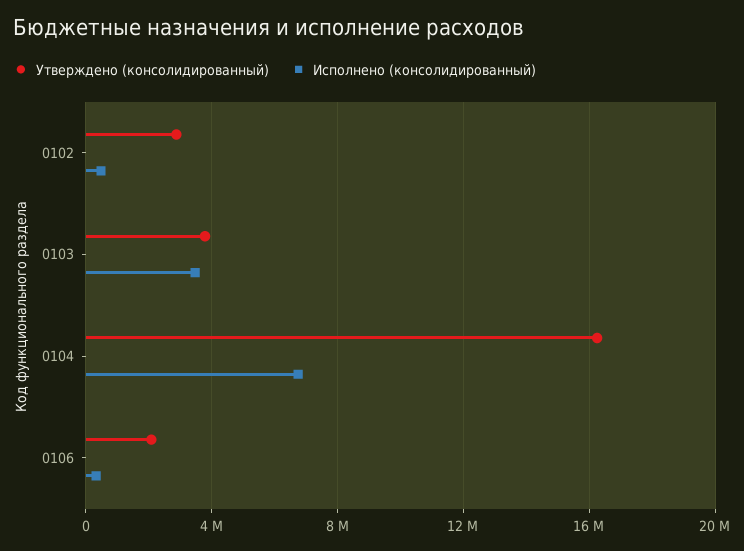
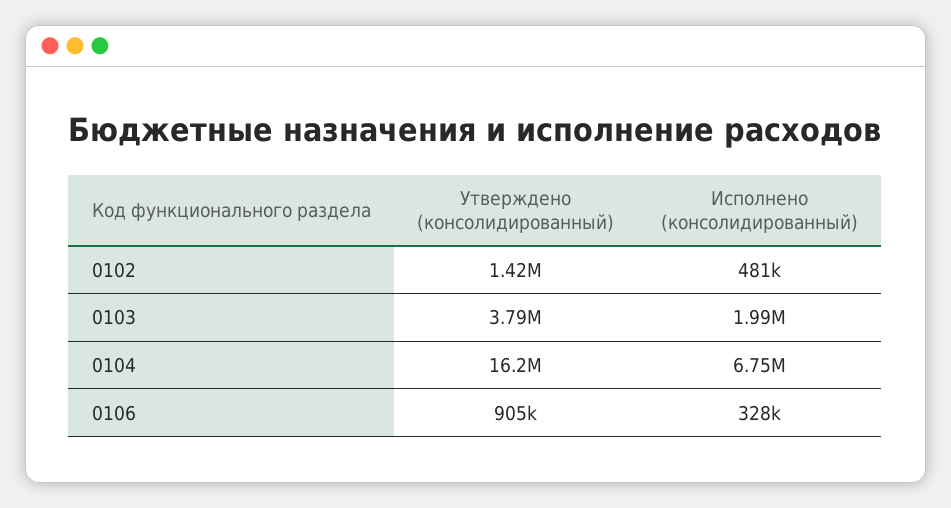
  {
    "Утверждено (консолидированный)": {
-     "0102": 3000000,
+     "0102": 1420000,
      "0103": 3790000,
      "0104": 16200000,
-     "0106": 2000000
+     "0106": 905000
    },
    "Исполнено (консолидированный)": {
      "0102": 481000,
-     "0103": 3500000,
+     "0103": 1990000,
      "0104": 6750000,
      "0106": 328000
    }
  }

